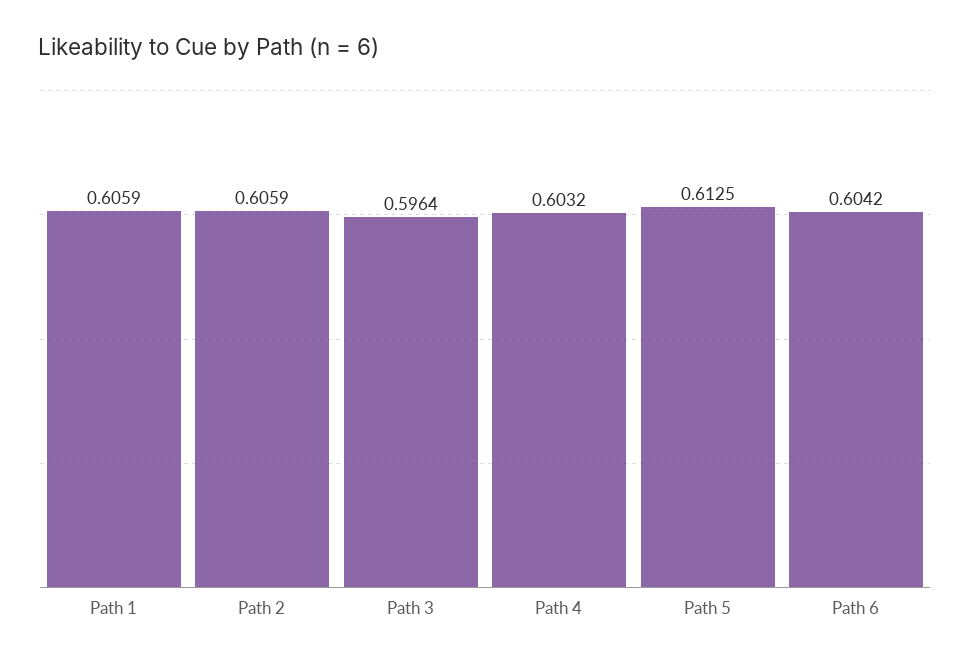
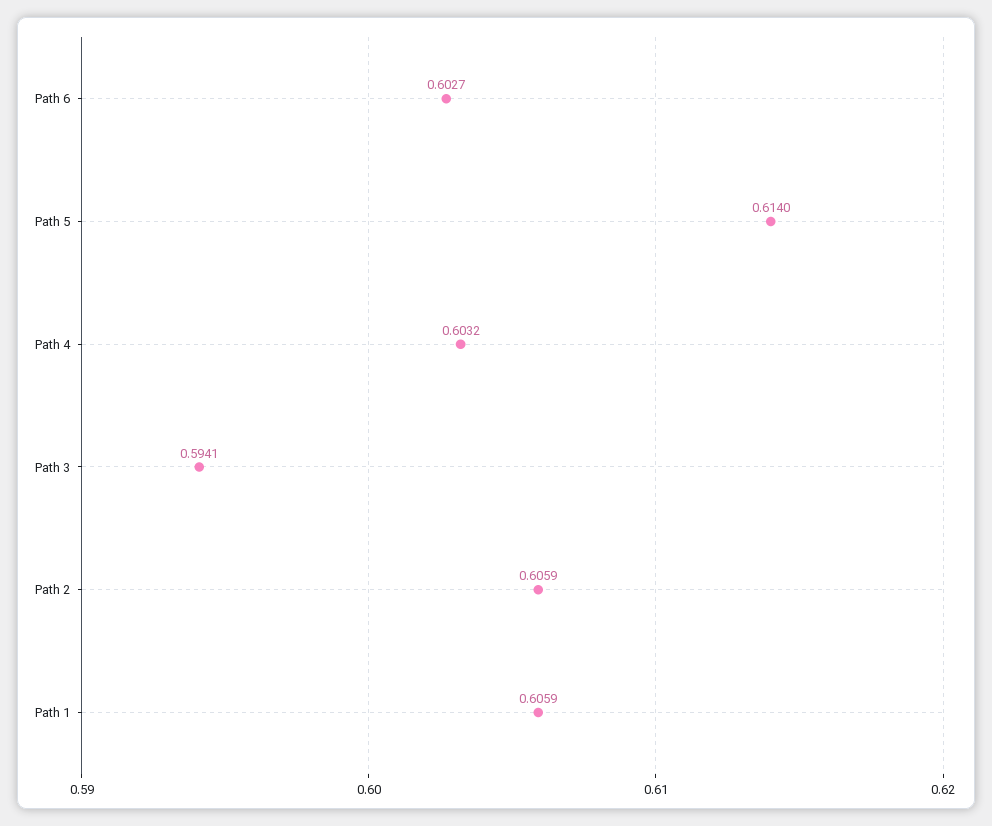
  {
    "Path 1": 0.6059,
    "Path 2": 0.6059,
-   "Path 3": 0.5964,
+   "Path 3": 0.5941,
    "Path 4": 0.6032,
-   "Path 5": 0.6125,
+   "Path 5": 0.614,
-   "Path 6": 0.6042
+   "Path 6": 0.6027
  }

